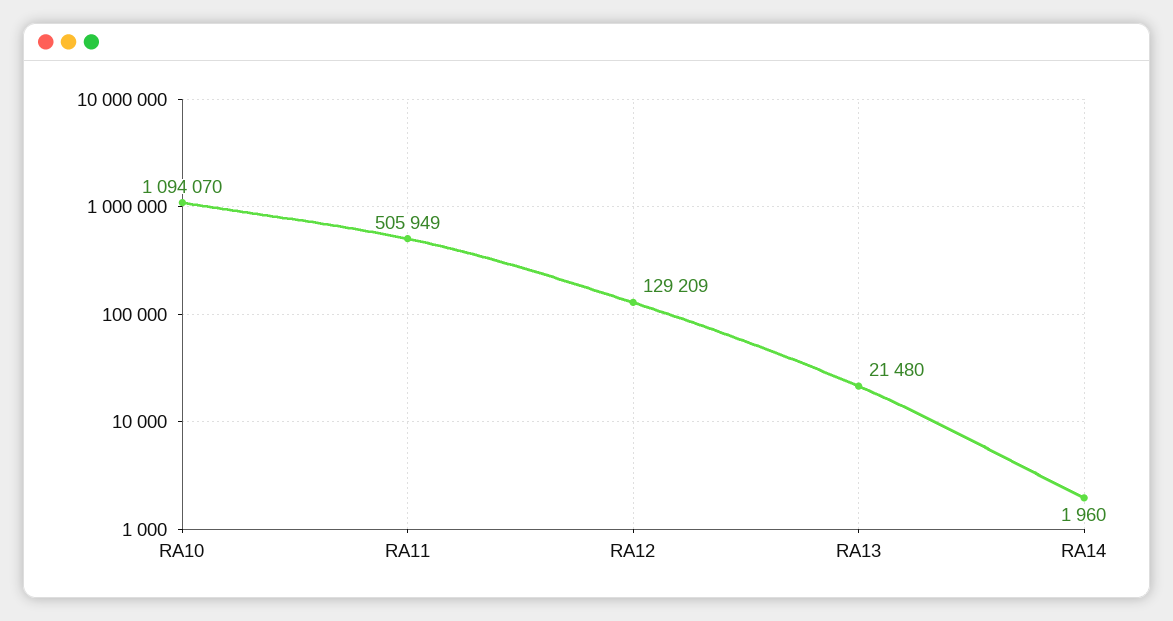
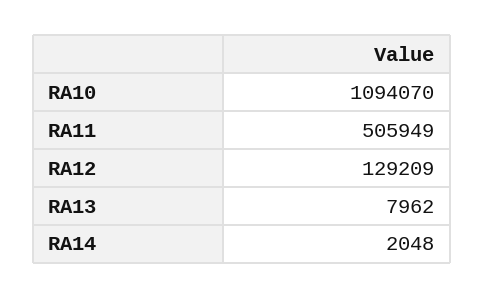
  {
    "RA10": 1094070,
    "RA11": 505949,
    "RA12": 129209,
-   "RA13": 21480,
+   "RA13": 7962,
-   "RA14": 1960
+   "RA14": 2048
  }

